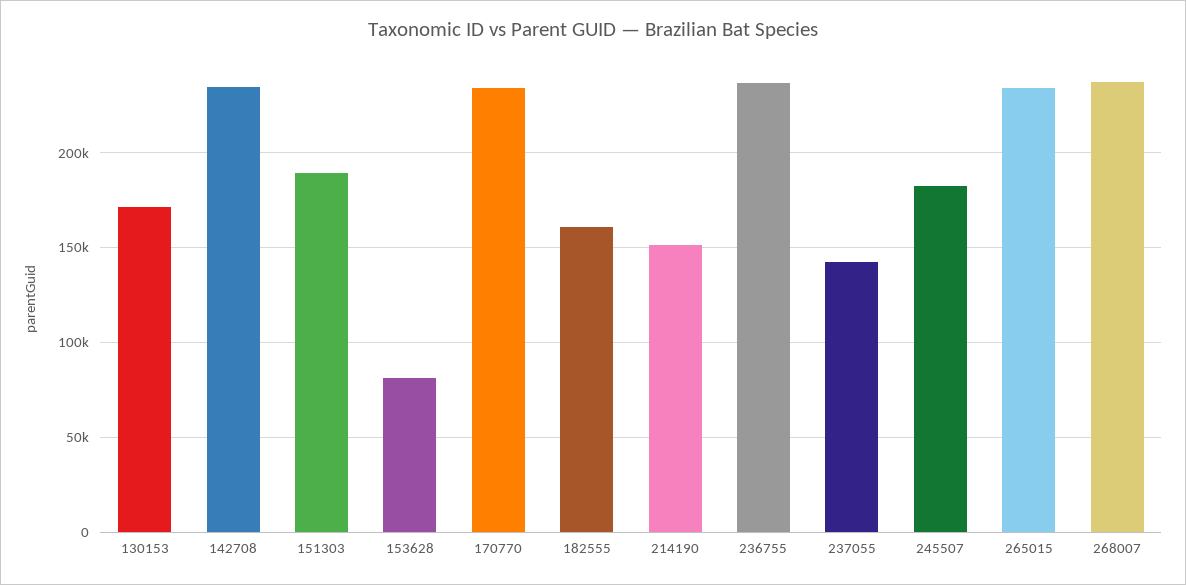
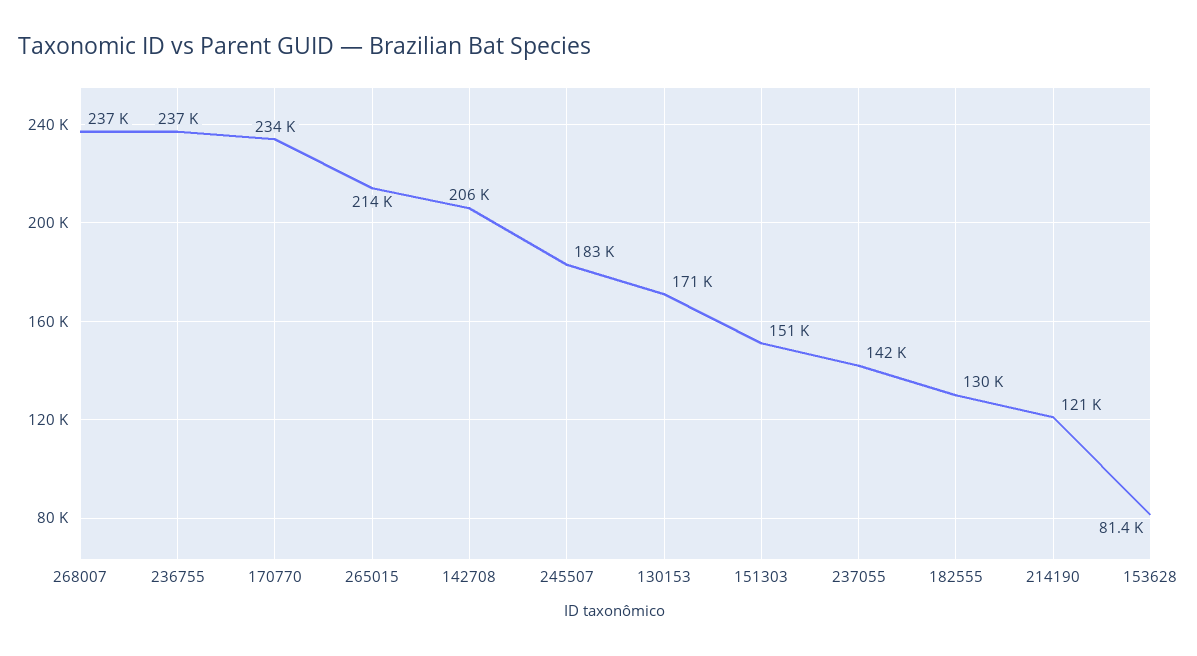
  {
    "130153": 171000,
-   "142708": 235000,
+   "142708": 206000,
-   "151303": 190000,
+   "151303": 151000,
    "153628": 81400,
    "170770": 234000,
-   "182555": 160000,
+   "182555": 130000,
-   "214190": 150000,
+   "214190": 121000,
    "236755": 237000,
    "237055": 142000,
    "245507": 183000,
-   "265015": 235000,
+   "265015": 214000,
    "268007": 237000
  }

